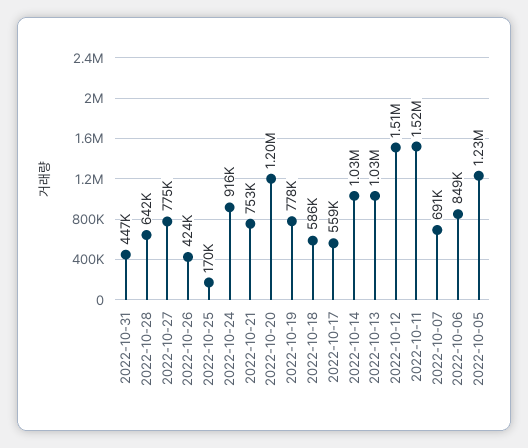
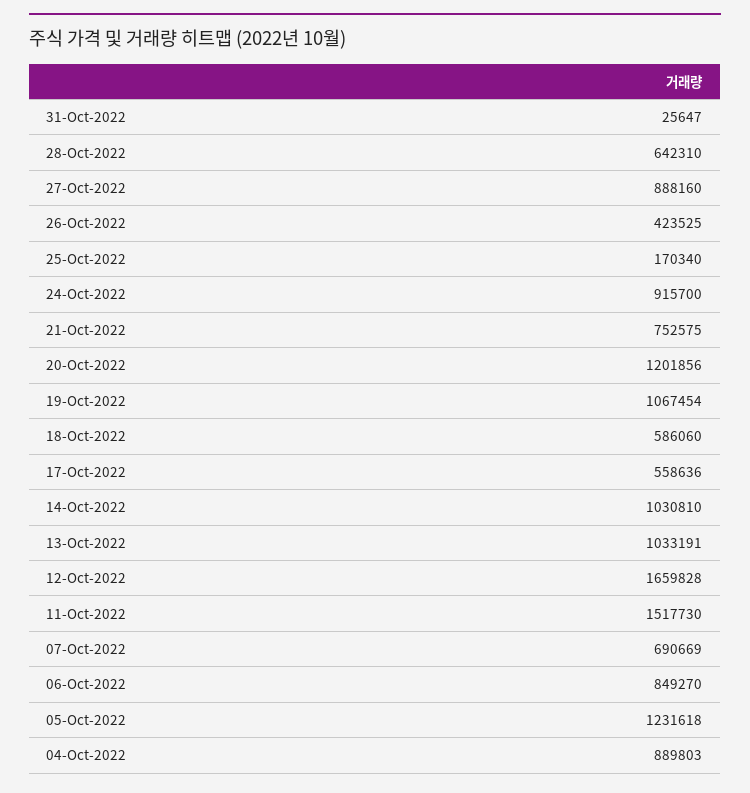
  {
-   "2022-10-31": 447000,
+   "2022-10-31": 25647,
    "2022-10-28": 642310,
-   "2022-10-27": 775000,
+   "2022-10-27": 888160,
    "2022-10-26": 423525,
    "2022-10-25": 170340,
    "2022-10-24": 915700,
    "2022-10-21": 752575,
    "2022-10-20": 1201856,
-   "2022-10-19": 778000,
+   "2022-10-19": 1067454,
    "2022-10-18": 586060,
    "2022-10-17": 558636,
    "2022-10-14": 1030810,
    "2022-10-13": 1033191,
-   "2022-10-12": 1510000,
+   "2022-10-12": 1659828,
    "2022-10-11": 1517730,
    "2022-10-07": 690669,
    "2022-10-06": 849270,
-   "2022-10-05": 1231618
+   "2022-10-05": 1231618,
+   "04-Oct-2022": 889803
  }

